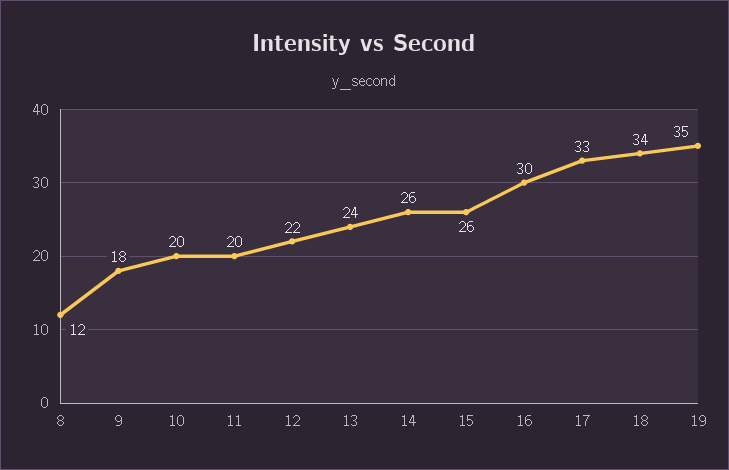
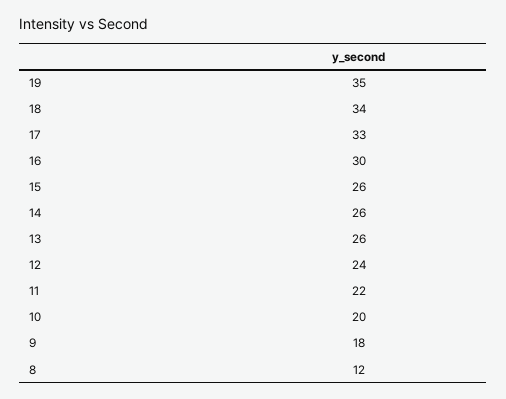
  {
    "8": 12,
    "9": 18,
    "10": 20,
-   "11": 20,
+   "11": 22,
-   "12": 22,
+   "12": 24,
-   "13": 24,
+   "13": 26,
    "14": 26,
    "15": 26,
    "16": 30,
    "17": 33,
    "18": 34,
    "19": 35
  }

